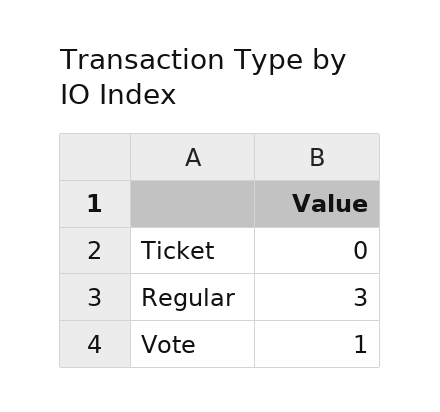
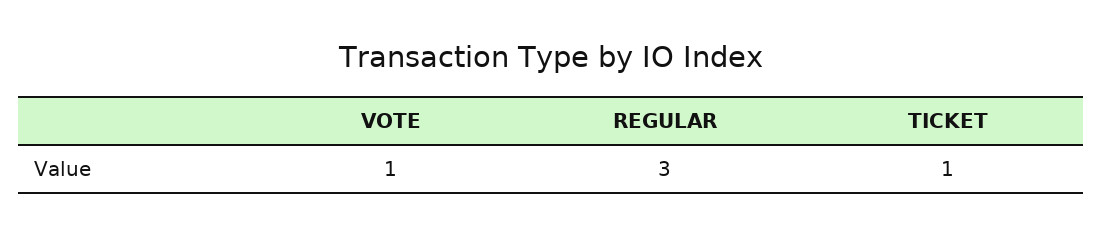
  {
-   "Ticket": 0,
+   "Ticket": 1,
    "Regular": 3,
    "Vote": 1
  }

